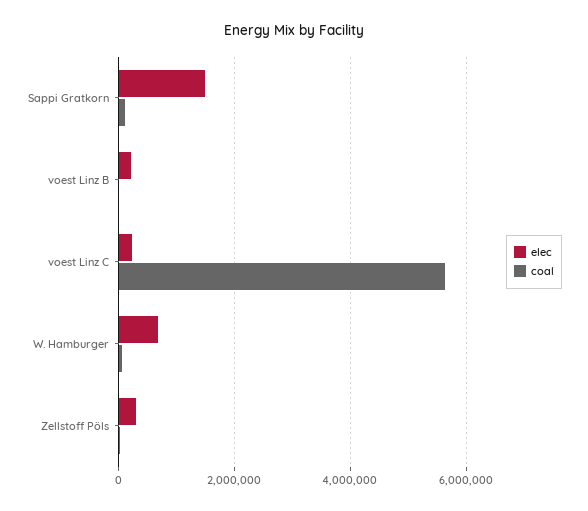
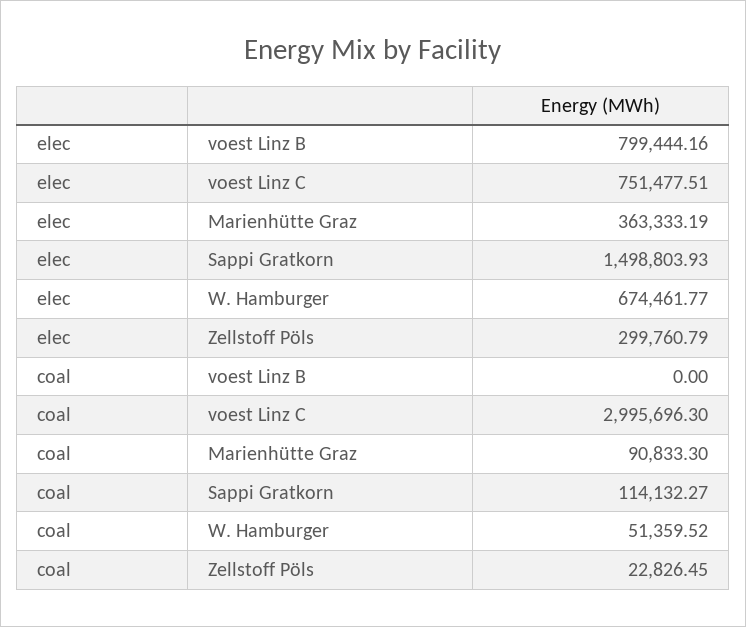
  {
    "elec": {
      "Sappi Gratkorn": 1498803.93,
-     "voest Linz B": 200000,
+     "voest Linz B": 799444.16,
-     "voest Linz C": 200000,
+     "voest Linz C": 751477.51,
      "W. Hamburger": 674461.77,
-     "Zellstoff Pöls": 299760.79
+     "Zellstoff Pöls": 299760.79,
+     "Marienhütte Graz": 363333.19
    },
    "coal": {
      "Sappi Gratkorn": 114132.27,
      "voest Linz B": 0,
-     "voest Linz C": 5600000,
+     "voest Linz C": 2995696.3,
      "W. Hamburger": 51359.52,
-     "Zellstoff Pöls": 22826.45
+     "Zellstoff Pöls": 22826.45,
+     "Marienhütte Graz": 90833.3
    }
  }

